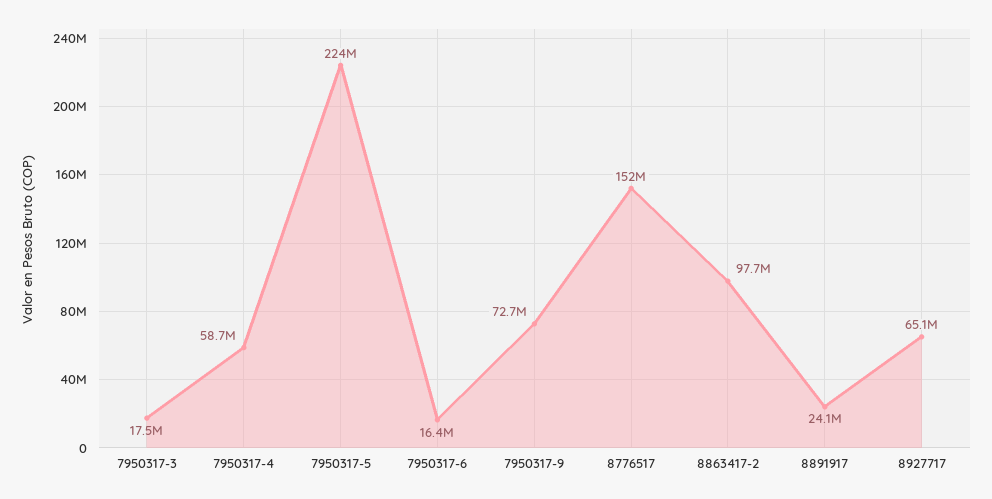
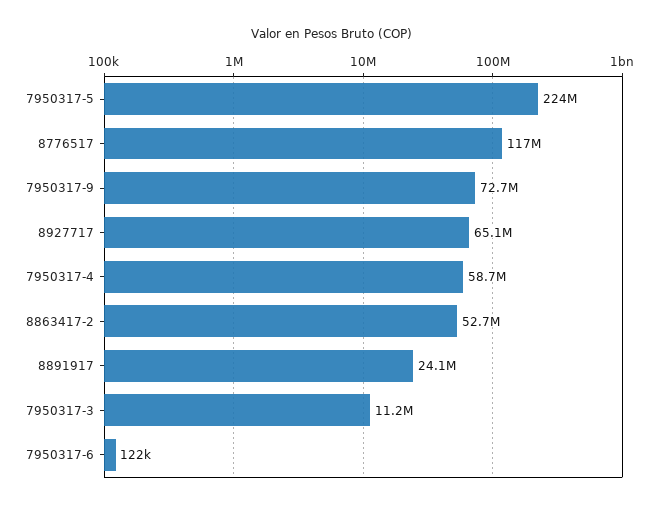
  {
-   "7950317-3": 17500000,
+   "7950317-3": 11200000,
    "7950317-4": 58700000,
    "7950317-5": 224000000,
-   "7950317-6": 16400000,
+   "7950317-6": 122000,
    "7950317-9": 72700000,
-   "8776517": 152000000,
+   "8776517": 117000000,
-   "8863417-2": 97700000,
+   "8863417-2": 52700000,
    "8891917": 24100000,
    "8927717": 65100000
  }

